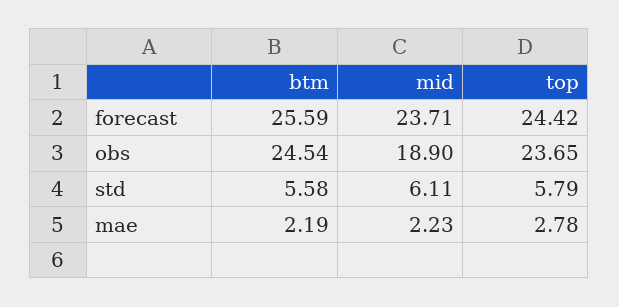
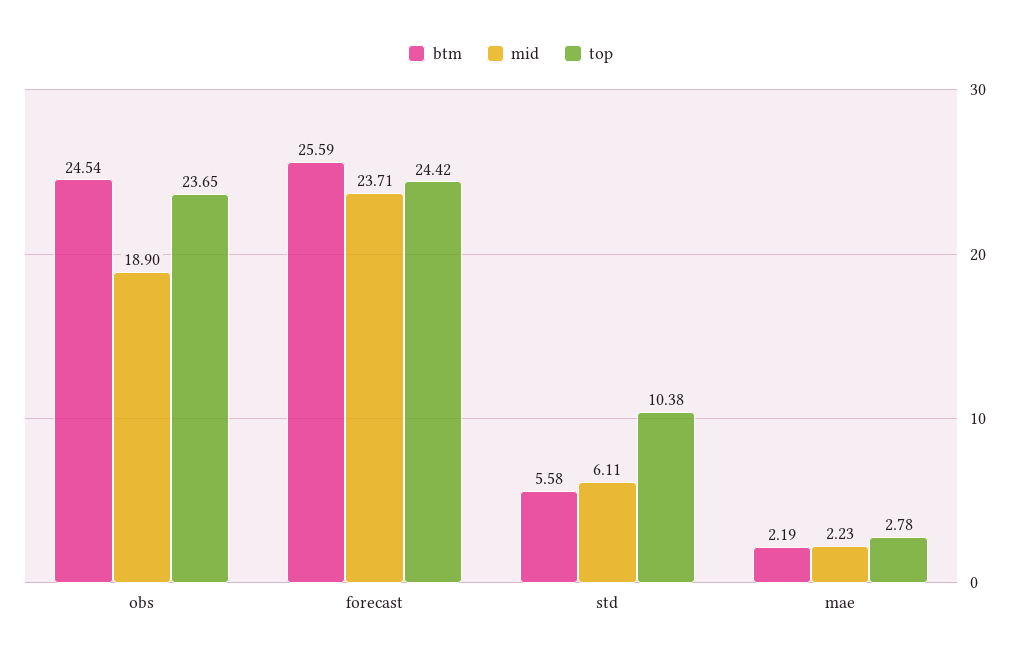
  {
    "btm": {
      "forecast": 25.59,
      "obs": 24.54,
      "std": 5.58,
      "mae": 2.19
    },
    "mid": {
      "forecast": 23.71,
      "obs": 18.9,
      "std": 6.11,
      "mae": 2.23
    },
    "top": {
      "forecast": 24.42,
      "obs": 23.65,
-     "std": 5.79,
+     "std": 10.38,
      "mae": 2.78
    }
  }

